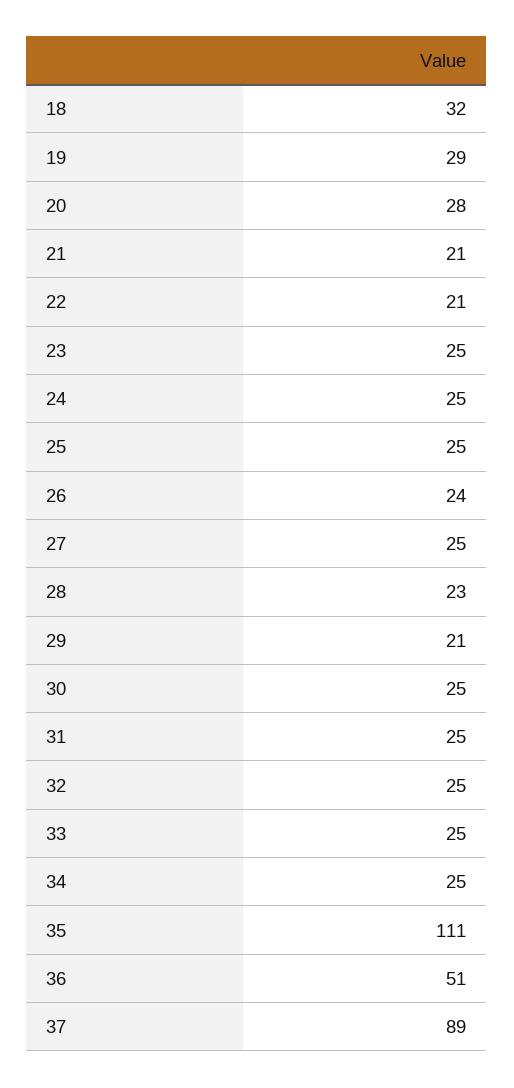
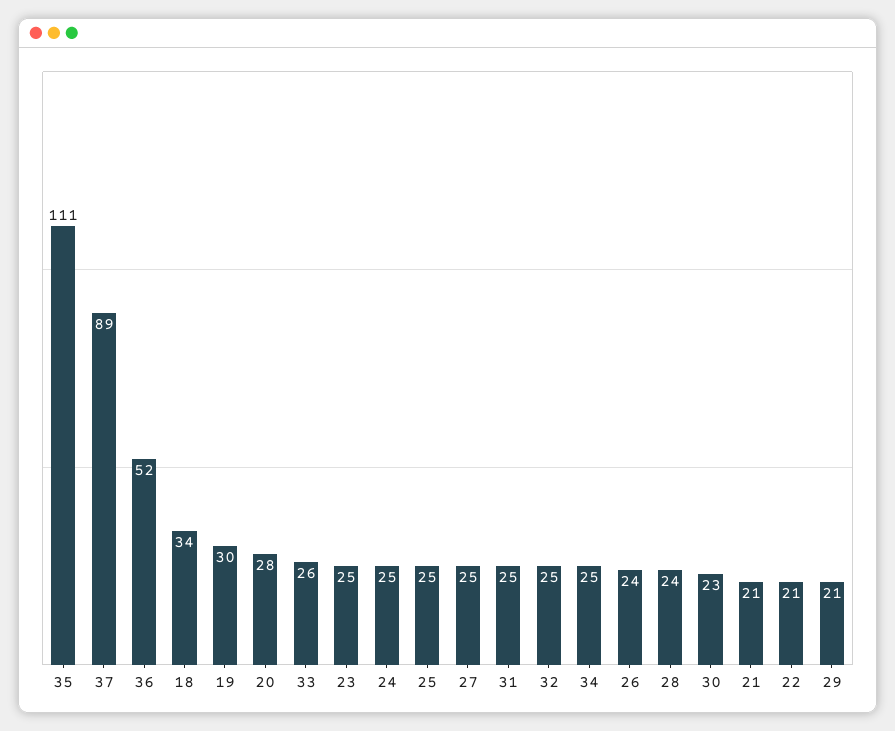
  {
-   "18": 32,
+   "18": 34,
-   "19": 29,
+   "19": 30,
    "20": 28,
    "21": 21,
    "22": 21,
    "23": 25,
    "24": 25,
    "25": 25,
    "26": 24,
    "27": 25,
-   "28": 23,
+   "28": 24,
    "29": 21,
-   "30": 25,
+   "30": 23,
    "31": 25,
    "32": 25,
-   "33": 25,
+   "33": 26,
    "34": 25,
    "35": 111,
-   "36": 51,
+   "36": 52,
    "37": 89
  }

